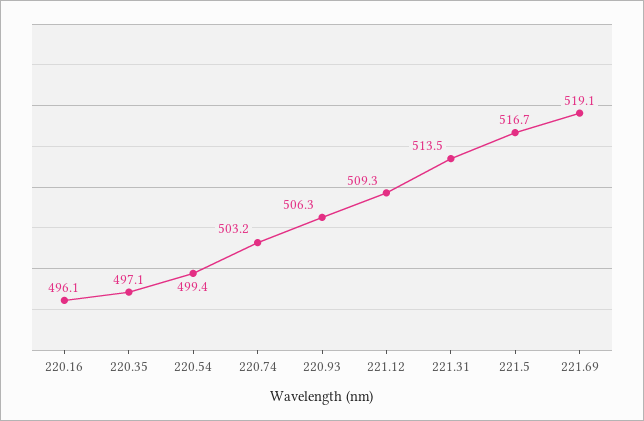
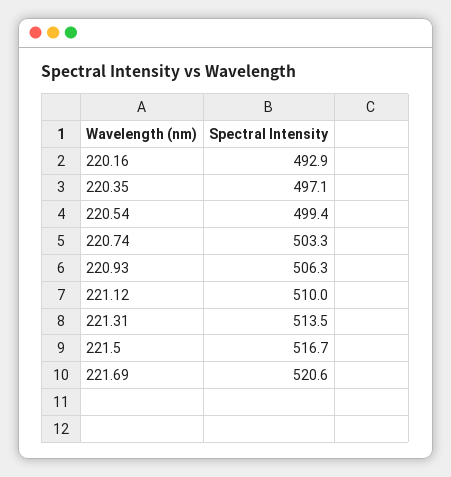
  {
-   "220.16": 496.1,
+   "220.16": 492.9,
    "220.35": 497.1,
    "220.54": 499.4,
-   "220.74": 503.2,
+   "220.74": 503.3,
    "220.93": 506.3,
-   "221.12": 509.3,
+   "221.12": 510,
    "221.31": 513.5,
    "221.5": 516.7,
-   "221.69": 519.1
+   "221.69": 520.6
  }

